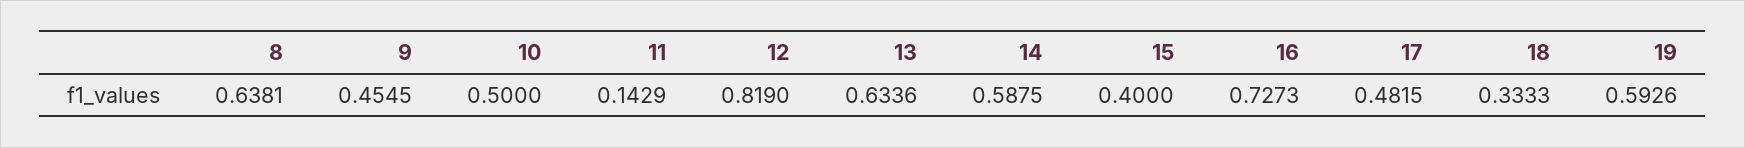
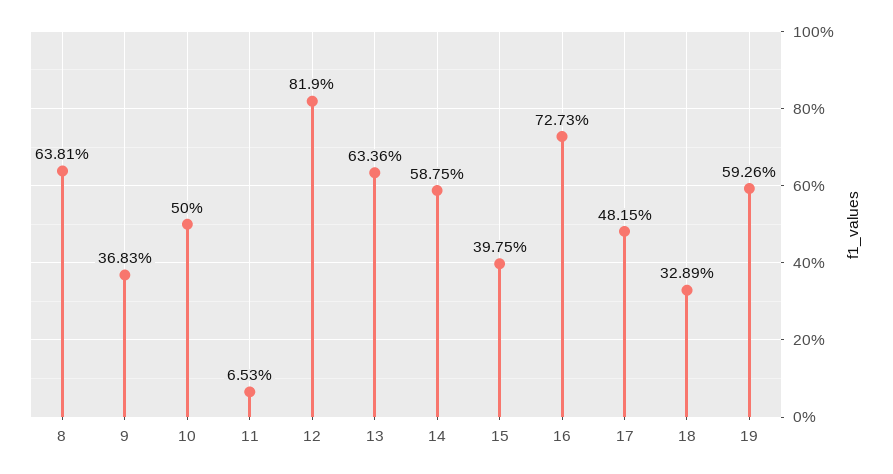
  {
    "8": 0.6381,
-   "9": 0.4545,
+   "9": 0.3683,
    "10": 0.5,
-   "11": 0.1429,
+   "11": 0.0653,
    "12": 0.819,
    "13": 0.6336,
    "14": 0.5875,
-   "15": 0.4,
+   "15": 0.3975,
    "16": 0.7273,
    "17": 0.4815,
-   "18": 0.3333,
+   "18": 0.3289,
    "19": 0.5926
  }

